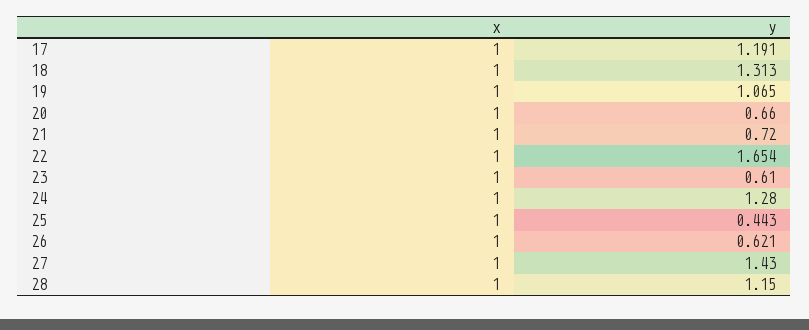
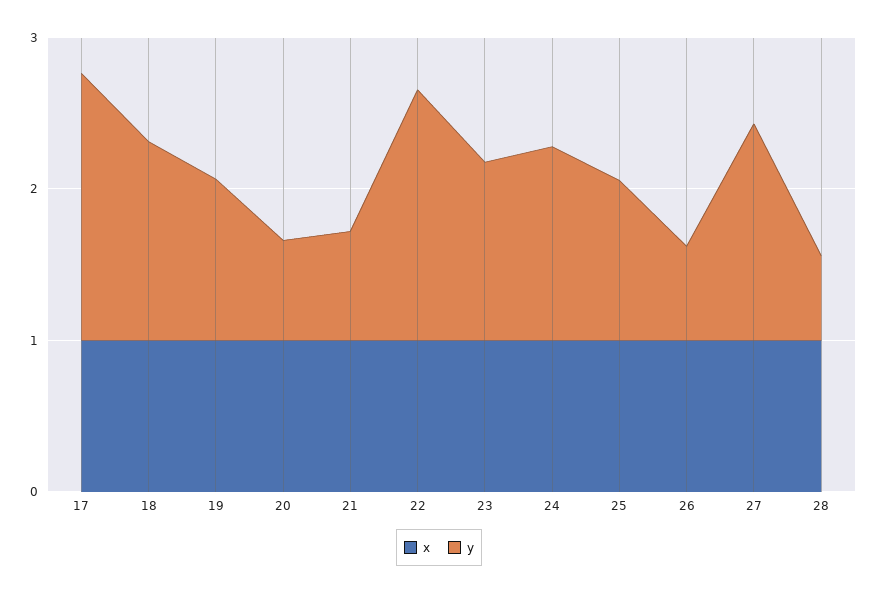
  {
    "x": {
      "17": 1,
      "18": 1,
      "19": 1,
      "20": 1,
      "21": 1,
      "22": 1,
      "23": 1,
      "24": 1,
      "25": 1,
      "26": 1,
      "27": 1,
      "28": 1
    },
    "y": {
-     "17": 1.191,
+     "17": 1.8,
      "18": 1.313,
      "19": 1.065,
      "20": 0.66,
      "21": 0.72,
      "22": 1.654,
-     "23": 0.61,
+     "23": 1.2,
      "24": 1.28,
-     "25": 0.443,
+     "25": 1,
      "26": 0.621,
      "27": 1.43,
-     "28": 1.15
+     "28": 0.6
    }
  }

